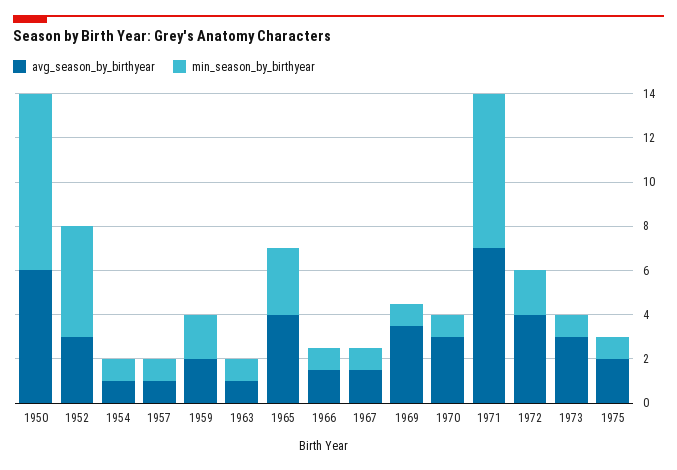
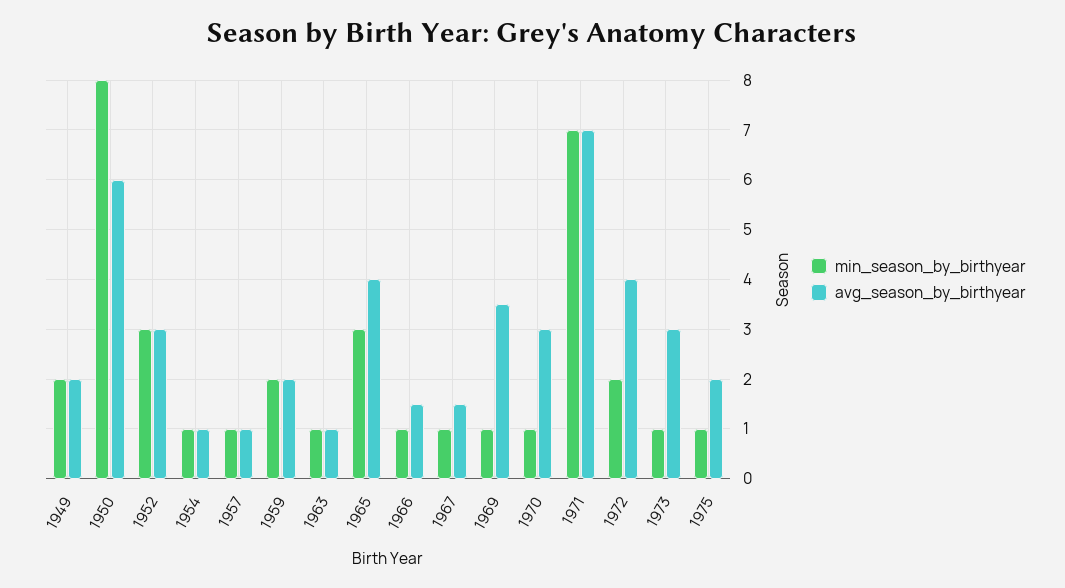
  {
    "avg_season_by_birthyear": {
      "1950": 6,
      "1952": 3,
      "1954": 1,
      "1957": 1,
      "1959": 2,
      "1963": 1,
      "1965": 4,
      "1966": 1.5,
      "1967": 1.5,
      "1969": 3.5,
      "1970": 3,
      "1971": 7,
      "1972": 4,
      "1973": 3,
-     "1975": 2
+     "1975": 2,
+     "1949": 2
    },
    "min_season_by_birthyear": {
      "1950": 8,
-     "1952": 5,
+     "1952": 3,
      "1954": 1,
      "1957": 1,
      "1959": 2,
      "1963": 1,
      "1965": 3,
      "1966": 1,
      "1967": 1,
      "1969": 1,
      "1970": 1,
      "1971": 7,
      "1972": 2,
      "1973": 1,
-     "1975": 1
+     "1975": 1,
+     "1949": 2
    }
  }

